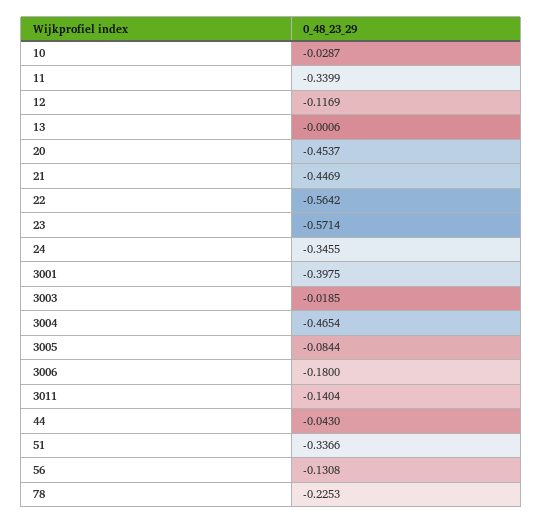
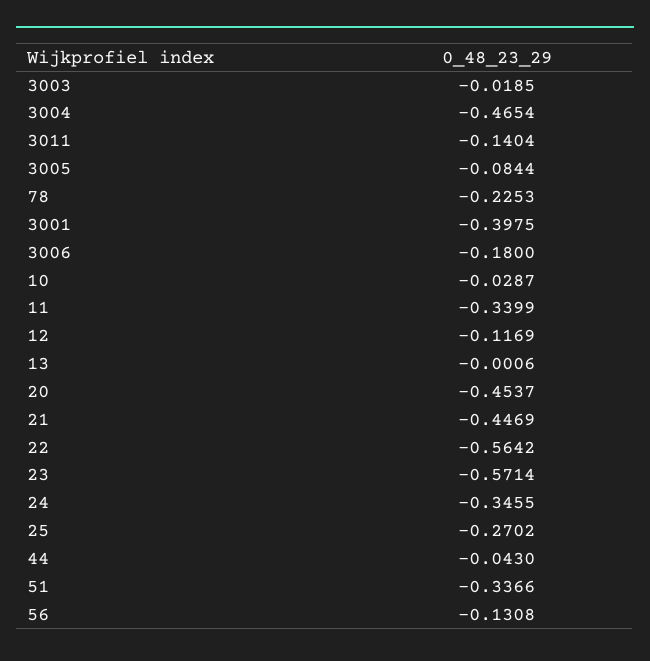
  {
    "10": -0.0287,
    "11": -0.3399,
    "12": -0.1169,
    "13": -0.0006,
    "20": -0.4537,
    "21": -0.4469,
    "22": -0.5642,
    "23": -0.5714,
    "24": -0.3455,
    "3001": -0.3975,
    "3003": -0.0185,
    "3004": -0.4654,
    "3005": -0.0844,
    "3006": -0.18,
    "3011": -0.1404,
    "44": -0.043,
    "51": -0.3366,
    "56": -0.1308,
-   "78": -0.2253
+   "78": -0.2253,
+   "25": -0.2702
  }

